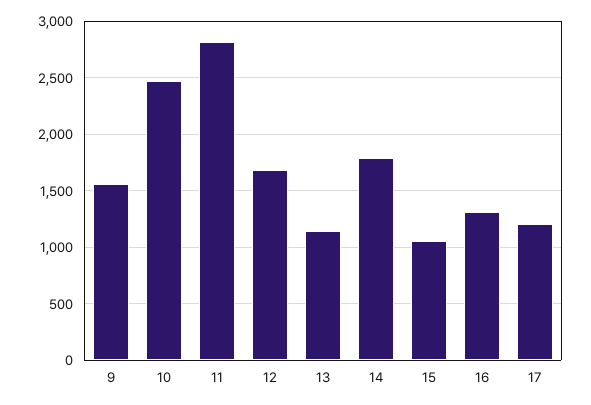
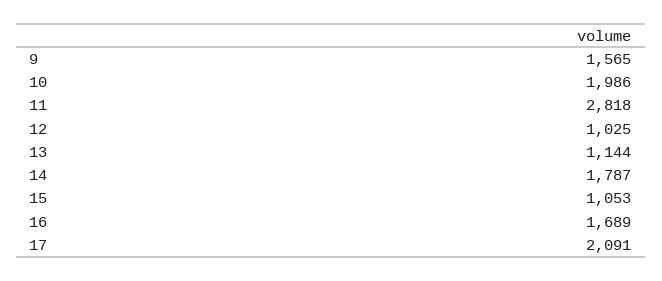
  {
    "9": 1565,
-   "10": 2500,
+   "10": 1986,
    "11": 2818,
-   "12": 1700,
+   "12": 1025,
    "13": 1144,
    "14": 1787,
    "15": 1053,
-   "16": 1300,
+   "16": 1689,
-   "17": 1200
+   "17": 2091
  }

